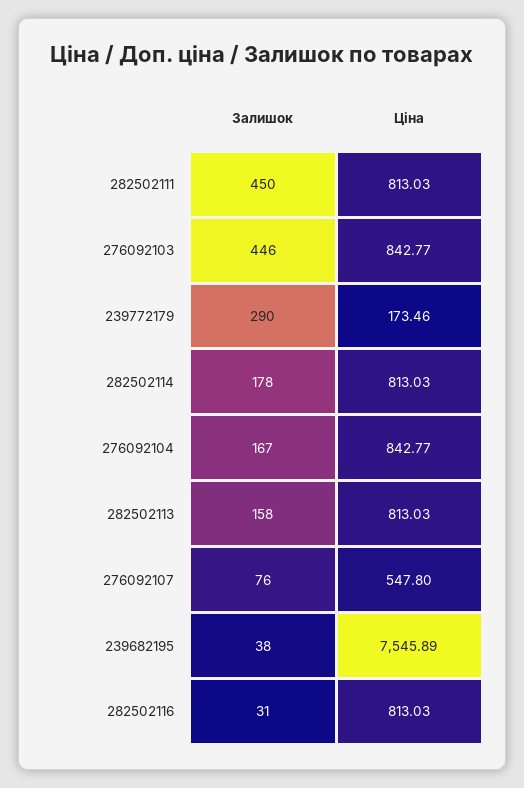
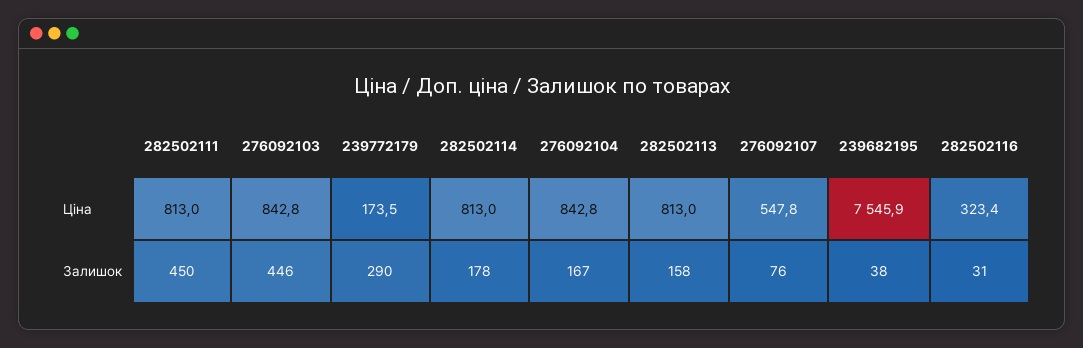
  {
    "Залишок": {
      "282502111": 450,
      "276092103": 446,
      "239772179": 290,
      "282502114": 178,
      "276092104": 167,
      "282502113": 158,
      "276092107": 76,
      "239682195": 38,
      "282502116": 31
    },
    "Ціна": {
      "282502111": 813.03,
      "276092103": 842.77,
      "239772179": 173.46,
      "282502114": 813.03,
      "276092104": 842.77,
      "282502113": 813.03,
      "276092107": 547.8,
      "239682195": 7545.89,
-     "282502116": 813.03
+     "282502116": 323.4
    }
  }

